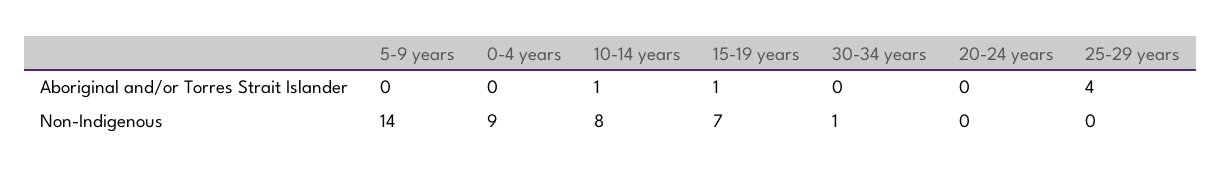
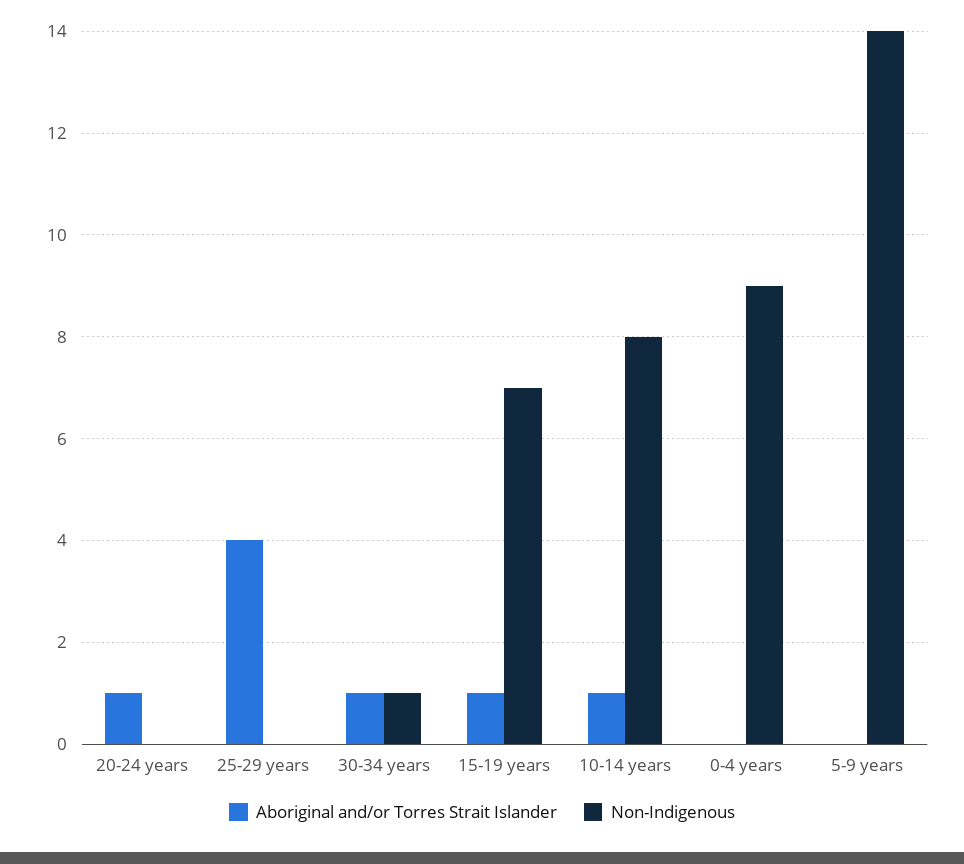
  {
    "Aboriginal and/or Torres Strait Islander": {
      "5-9 years": 0,
      "0-4 years": 0,
      "10-14 years": 1,
      "15-19 years": 1,
-     "30-34 years": 0,
+     "30-34 years": 1,
-     "20-24 years": 0,
+     "20-24 years": 1,
      "25-29 years": 4
    },
    "Non-Indigenous": {
      "5-9 years": 14,
      "0-4 years": 9,
      "10-14 years": 8,
      "15-19 years": 7,
      "30-34 years": 1,
      "20-24 years": 0,
      "25-29 years": 0
    }
  }

